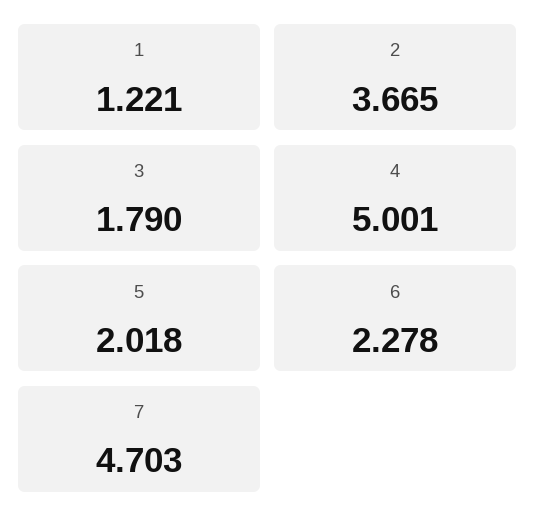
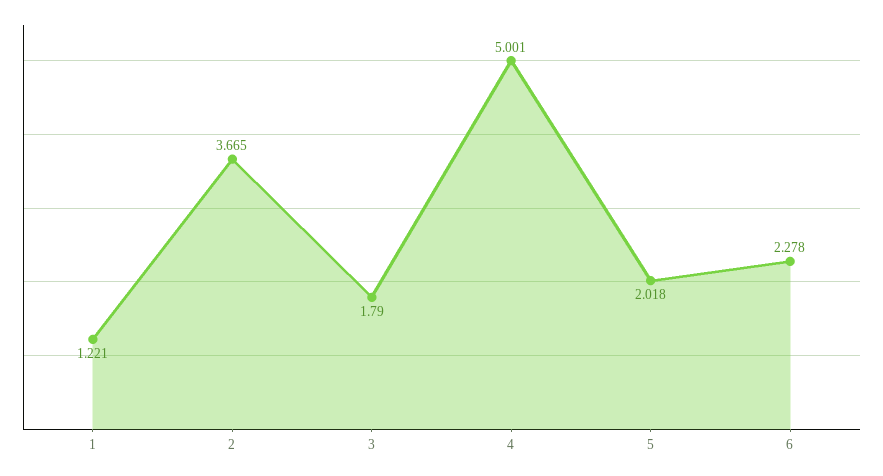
  {
    "1": 1.221,
    "2": 3.665,
    "3": 1.79,
    "4": 5.001,
    "5": 2.018,
-   "6": 2.278,
+   "6": 2.278
-   "7": 4.703
  }

